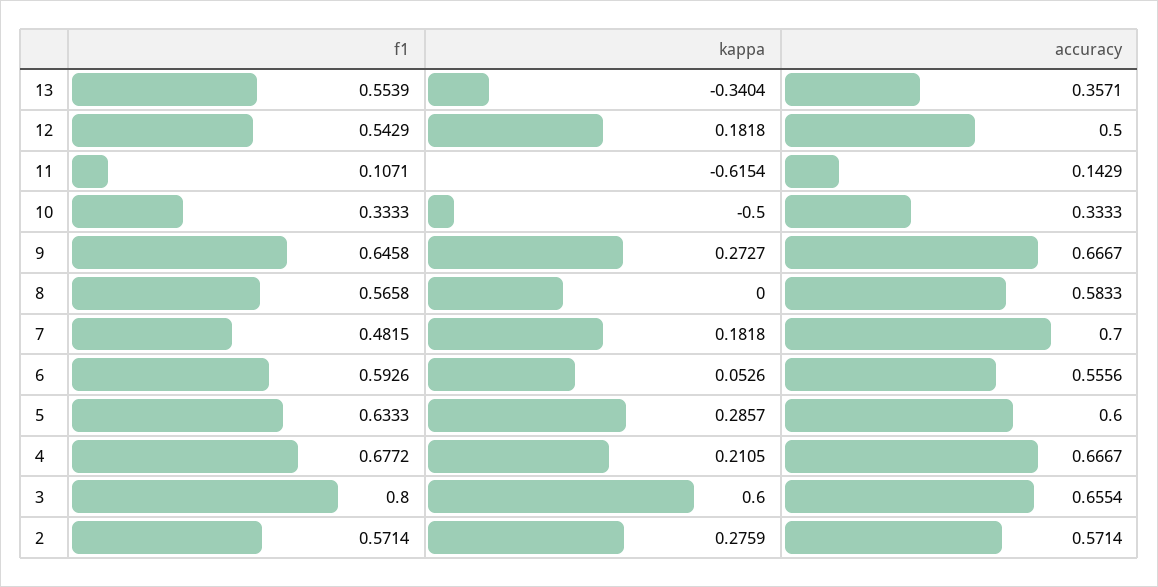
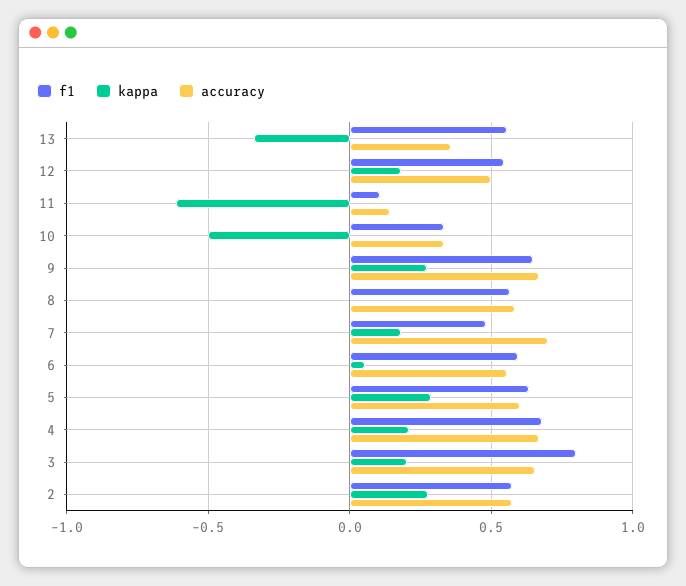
  {
    "f1": {
      "13": 0.5539,
      "12": 0.5429,
      "11": 0.1071,
      "10": 0.3333,
      "9": 0.6458,
      "8": 0.5658,
      "7": 0.4815,
      "6": 0.5926,
      "5": 0.6333,
      "4": 0.6772,
      "3": 0.8,
      "2": 0.5714
    },
    "kappa": {
      "13": -0.3404,
      "12": 0.1818,
      "11": -0.6154,
      "10": -0.5,
      "9": 0.2727,
      "8": 0,
      "7": 0.1818,
      "6": 0.0526,
      "5": 0.2857,
      "4": 0.2105,
-     "3": 0.6,
+     "3": 0.2,
      "2": 0.2759
    },
    "accuracy": {
      "13": 0.3571,
      "12": 0.5,
      "11": 0.1429,
      "10": 0.3333,
      "9": 0.6667,
      "8": 0.5833,
      "7": 0.7,
      "6": 0.5556,
      "5": 0.6,
      "4": 0.6667,
      "3": 0.6554,
      "2": 0.5714
    }
  }

